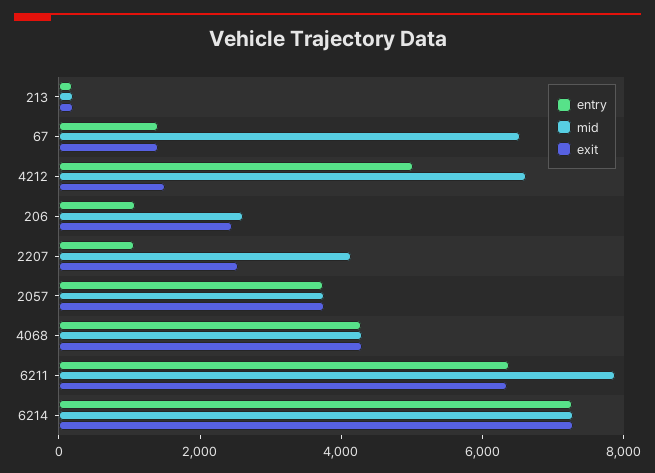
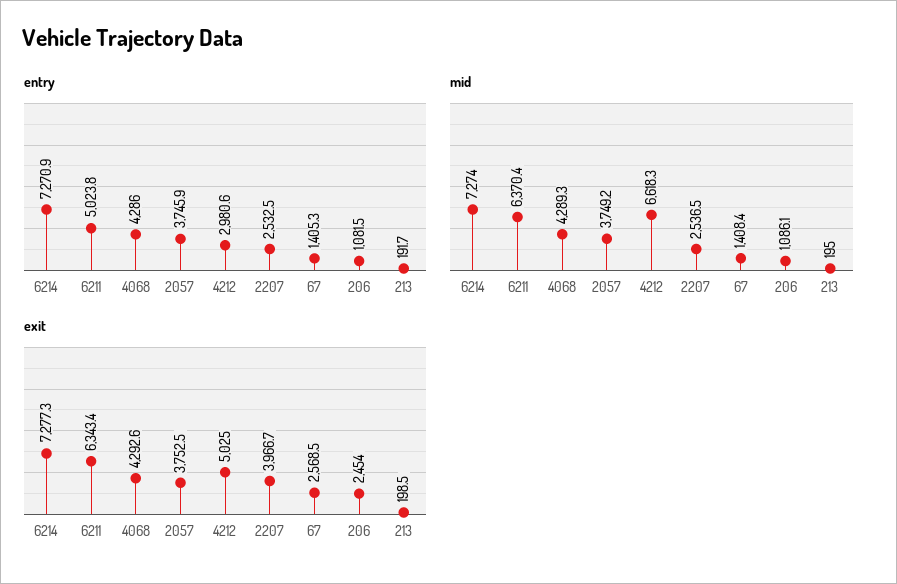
  {
    "entry": {
      "213": 191.7,
      "67": 1405.3,
-     "4212": 5000,
+     "4212": 2980.6,
      "206": 1081.5,
-     "2207": 1000,
+     "2207": 2532.5,
      "2057": 3745.9,
      "4068": 4286,
-     "6211": 6500,
+     "6211": 5023.8,
      "6214": 7270.9
    },
    "mid": {
      "213": 195,
-     "67": 6500,
+     "67": 1408.4,
      "4212": 6618.3,
-     "206": 2500,
+     "206": 1086.1,
-     "2207": 4000,
+     "2207": 2536.5,
      "2057": 3749.2,
      "4068": 4289.3,
-     "6211": 8000,
+     "6211": 6370.4,
      "6214": 7274
    },
    "exit": {
      "213": 198.5,
-     "67": 1500,
+     "67": 2568.5,
-     "4212": 1500,
+     "4212": 5025,
      "206": 2454,
-     "2207": 2500,
+     "2207": 3966.7,
      "2057": 3752.5,
      "4068": 4292.6,
      "6211": 6343.4,
      "6214": 7277.3
    }
  }

